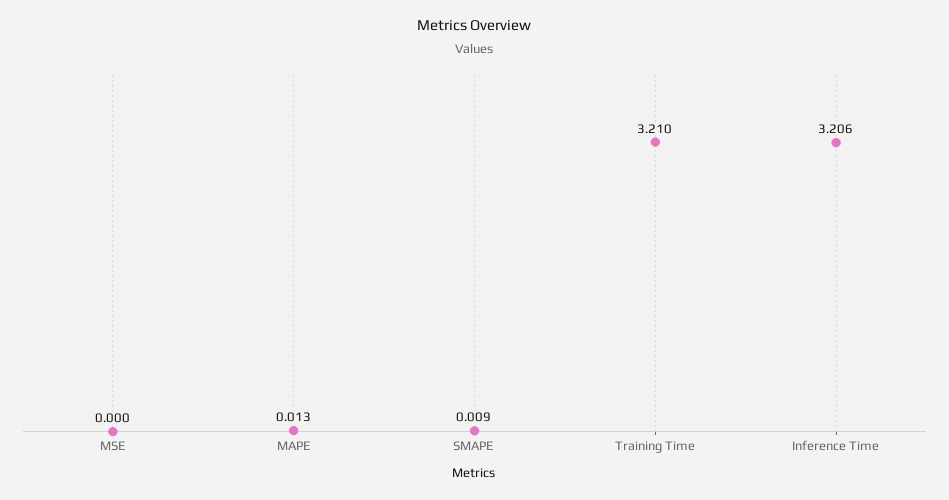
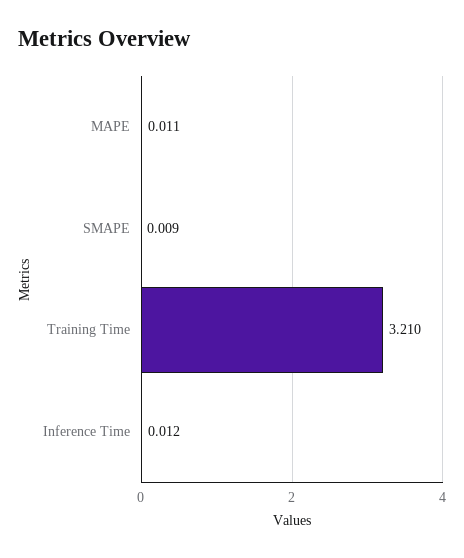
  {
-   "MSE": 0,
-   "MAPE": 0.013,
+   "MAPE": 0.011,
    "SMAPE": 0.009,
    "Training Time": 3.21,
-   "Inference Time": 3.206
+   "Inference Time": 0.012
  }

